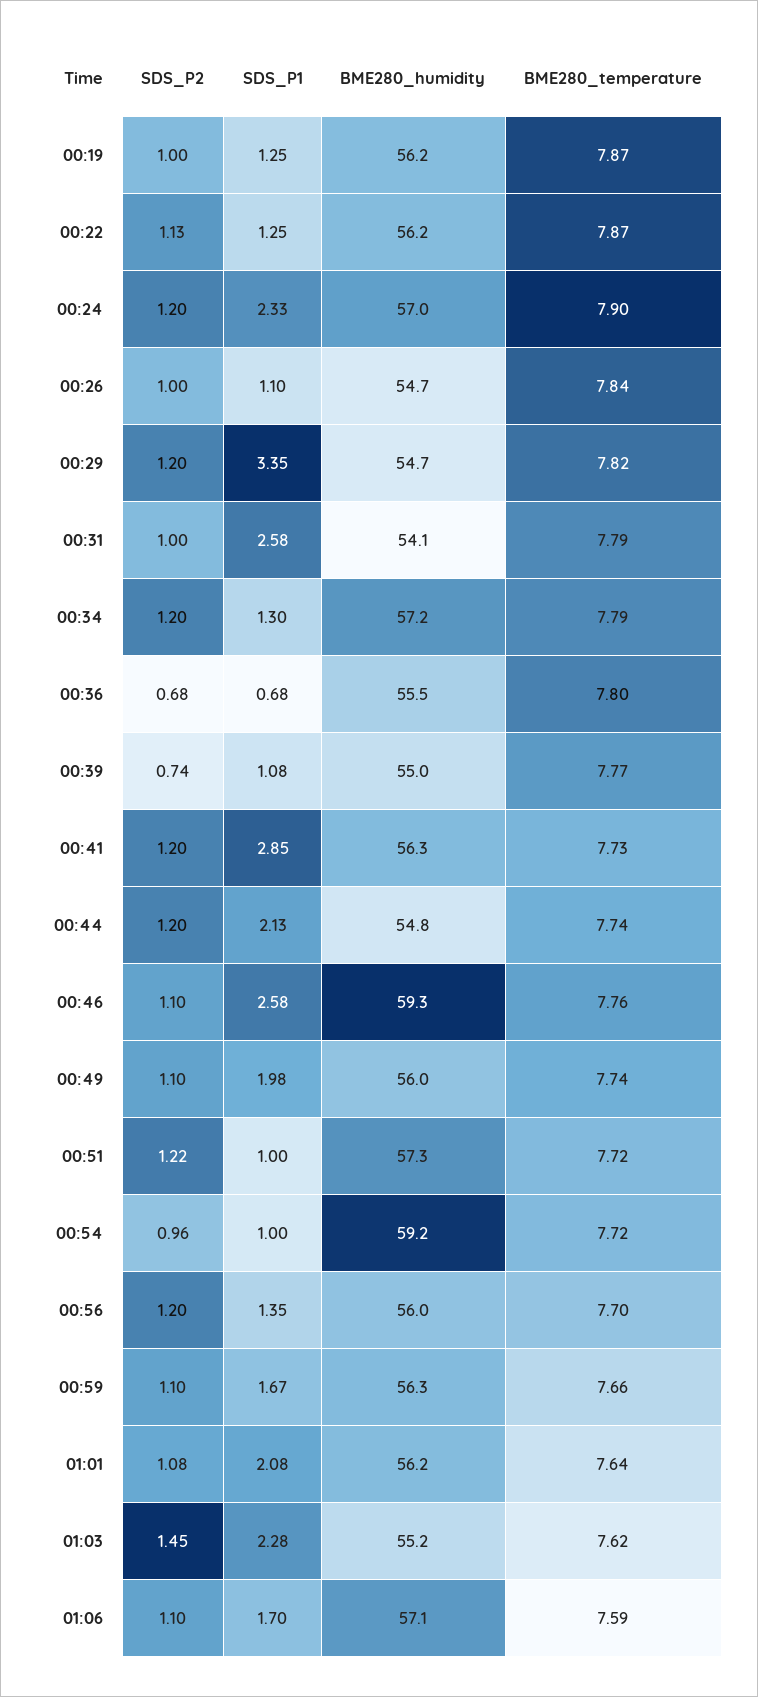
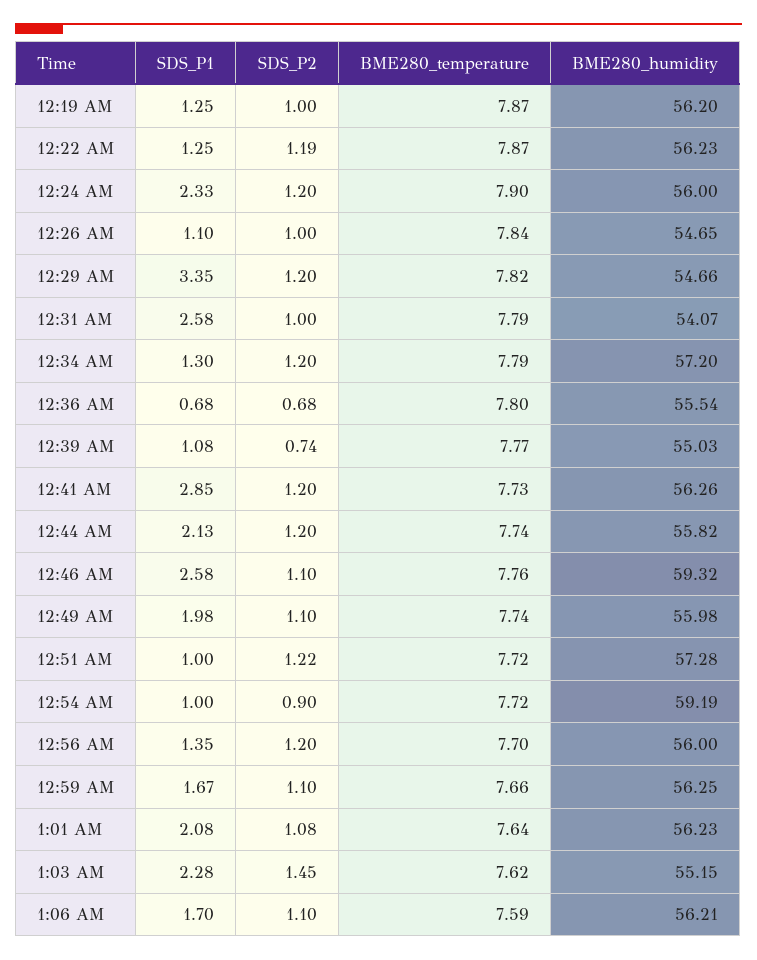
  {
    "SDS_P2": {
      "00:19": 1,
-     "00:22": 1.13,
+     "00:22": 1.19,
      "00:24": 1.2,
      "00:26": 1,
      "00:29": 1.2,
      "00:31": 1,
      "00:34": 1.2,
      "00:36": 0.68,
      "00:39": 0.74,
      "00:41": 1.2,
      "00:44": 1.2,
      "00:46": 1.1,
      "00:49": 1.1,
      "00:51": 1.22,
-     "00:54": 0.96,
+     "00:54": 0.9,
      "00:56": 1.2,
      "00:59": 1.1,
      "01:01": 1.08,
      "01:03": 1.45,
      "01:06": 1.1
    },
    "SDS_P1": {
      "00:19": 1.25,
      "00:22": 1.25,
      "00:24": 2.33,
      "00:26": 1.1,
      "00:29": 3.35,
      "00:31": 2.58,
      "00:34": 1.3,
      "00:36": 0.68,
      "00:39": 1.08,
      "00:41": 2.85,
      "00:44": 2.13,
      "00:46": 2.58,
      "00:49": 1.98,
      "00:51": 1,
      "00:54": 1,
      "00:56": 1.35,
      "00:59": 1.67,
      "01:01": 2.08,
      "01:03": 2.28,
      "01:06": 1.7
    },
    "BME280_humidity": {
      "00:19": 56.2,
      "00:22": 56.23,
-     "00:24": 57,
+     "00:24": 56,
      "00:26": 54.65,
      "00:29": 54.66,
      "00:31": 54.07,
      "00:34": 57.2,
      "00:36": 55.54,
      "00:39": 55.03,
      "00:41": 56.26,
-     "00:44": 54.8,
+     "00:44": 55.82,
      "00:46": 59.32,
      "00:49": 55.98,
      "00:51": 57.28,
      "00:54": 59.19,
      "00:56": 56,
      "00:59": 56.25,
      "01:01": 56.23,
      "01:03": 55.15,
-     "01:06": 57.1
+     "01:06": 56.21
    },
    "BME280_temperature": {
      "00:19": 7.87,
      "00:22": 7.87,
      "00:24": 7.9,
      "00:26": 7.84,
      "00:29": 7.82,
      "00:31": 7.79,
      "00:34": 7.79,
      "00:36": 7.8,
      "00:39": 7.77,
      "00:41": 7.73,
      "00:44": 7.74,
      "00:46": 7.76,
      "00:49": 7.74,
      "00:51": 7.72,
      "00:54": 7.72,
      "00:56": 7.7,
      "00:59": 7.66,
      "01:01": 7.64,
      "01:03": 7.62,
      "01:06": 7.59
    }
  }

